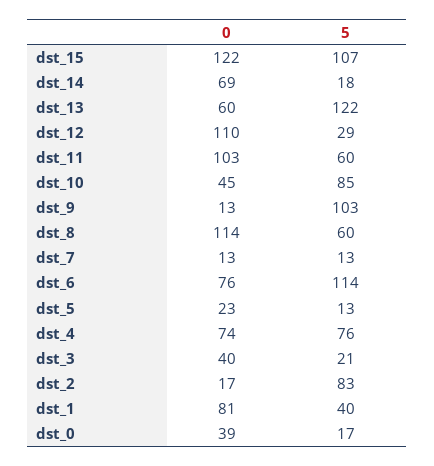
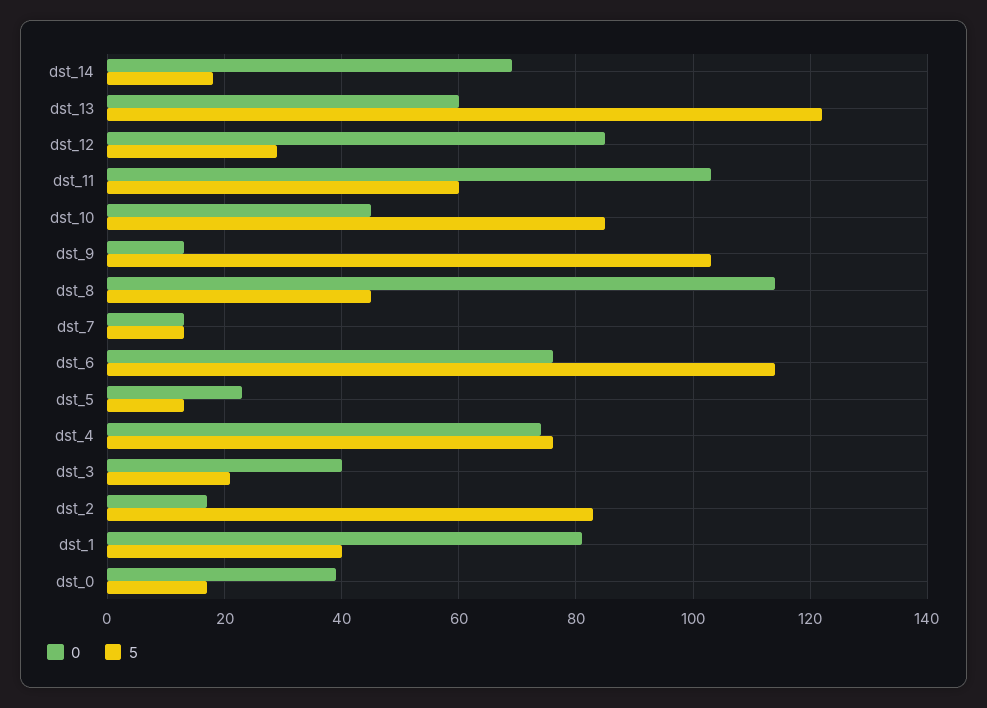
  {
    "0": {
-     "dst_15": 122,
      "dst_14": 69,
      "dst_13": 60,
-     "dst_12": 110,
+     "dst_12": 85,
      "dst_11": 103,
      "dst_10": 45,
      "dst_9": 13,
      "dst_8": 114,
      "dst_7": 13,
      "dst_6": 76,
      "dst_5": 23,
      "dst_4": 74,
      "dst_3": 40,
      "dst_2": 17,
      "dst_1": 81,
      "dst_0": 39
    },
    "5": {
-     "dst_15": 107,
      "dst_14": 18,
      "dst_13": 122,
      "dst_12": 29,
      "dst_11": 60,
      "dst_10": 85,
      "dst_9": 103,
-     "dst_8": 60,
+     "dst_8": 45,
      "dst_7": 13,
      "dst_6": 114,
      "dst_5": 13,
      "dst_4": 76,
      "dst_3": 21,
      "dst_2": 83,
      "dst_1": 40,
      "dst_0": 17
    }
  }

